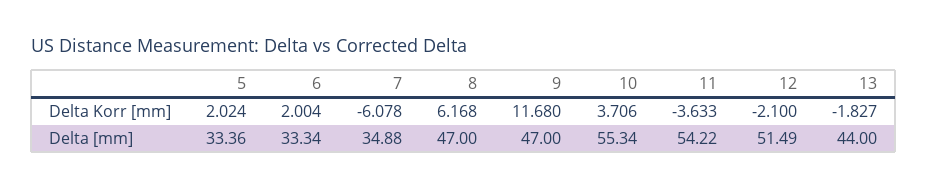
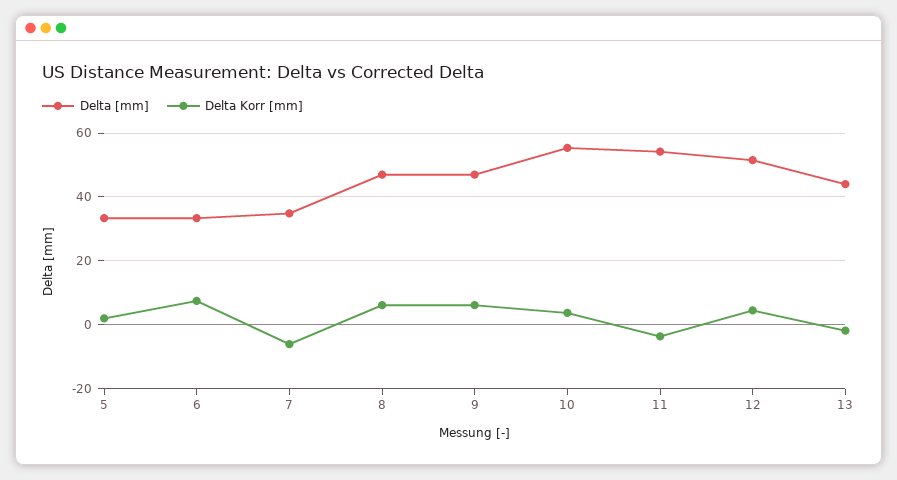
  {
    "Delta Korr [mm]": {
      "5": 2.024,
-     "6": 2.004,
+     "6": 8,
      "7": -6.078,
      "8": 6.168,
-     "9": 11.68,
+     "9": 6,
      "10": 3.706,
      "11": -3.633,
-     "12": -2.1,
+     "12": 4,
      "13": -1.827
    },
    "Delta [mm]": {
      "5": 33.36,
      "6": 33.34,
      "7": 34.88,
      "8": 47,
      "9": 47,
      "10": 55.34,
      "11": 54.22,
      "12": 51.49,
      "13": 44
    }
  }

